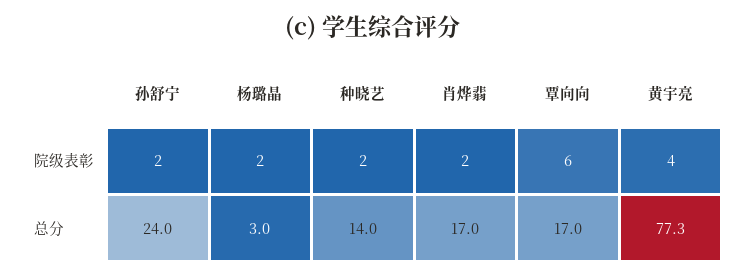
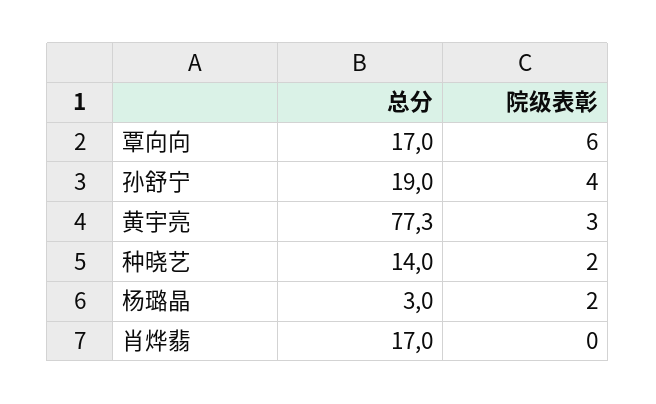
  {
    "孙舒宁": {
-     "院级表彰": 2,
+     "院级表彰": 4,
-     "总分": 24
+     "总分": 19
    },
    "杨璐晶": {
      "院级表彰": 2,
      "总分": 3
    },
    "种晓艺": {
      "院级表彰": 2,
      "总分": 14
    },
    "肖烨翡": {
-     "院级表彰": 2,
+     "院级表彰": 0,
      "总分": 17
    },
    "覃向向": {
      "院级表彰": 6,
      "总分": 17
    },
    "黄宇亮": {
-     "院级表彰": 4,
+     "院级表彰": 3,
      "总分": 77.3
    }
  }

